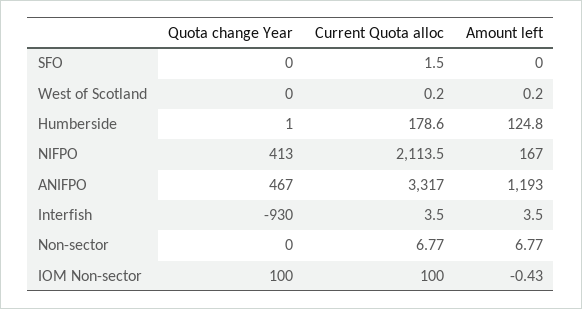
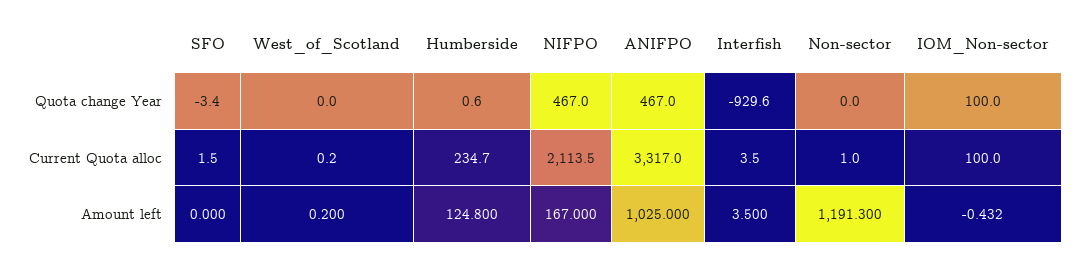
  {
    "Quota change Year": {
-     "SFO": 0,
+     "SFO": -3.4,
      "West of Scotland": 0,
      "Humberside": 0.6,
-     "NIFPO": 413,
+     "NIFPO": 467,
      "ANIFPO": 467,
      "Interfish": -929.6,
      "Non-sector": 0,
      "IOM Non-sector": 100
    },
    "Current Quota alloc": {
      "SFO": 1.5,
      "West of Scotland": 0.2,
-     "Humberside": 178.6,
+     "Humberside": 234.7,
      "NIFPO": 2113.5,
      "ANIFPO": 3317,
      "Interfish": 3.5,
-     "Non-sector": 6.77,
+     "Non-sector": 1,
      "IOM Non-sector": 100
    },
    "Amount left": {
      "SFO": 0,
      "West of Scotland": 0.2,
      "Humberside": 124.8,
      "NIFPO": 167,
-     "ANIFPO": 1193,
+     "ANIFPO": 1025,
      "Interfish": 3.5,
-     "Non-sector": 6.77,
+     "Non-sector": 1191.3,
      "IOM Non-sector": -0.432
    }
  }

